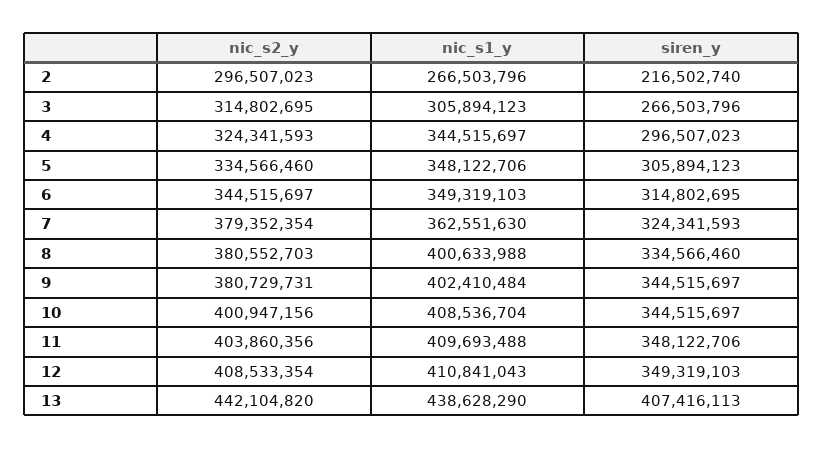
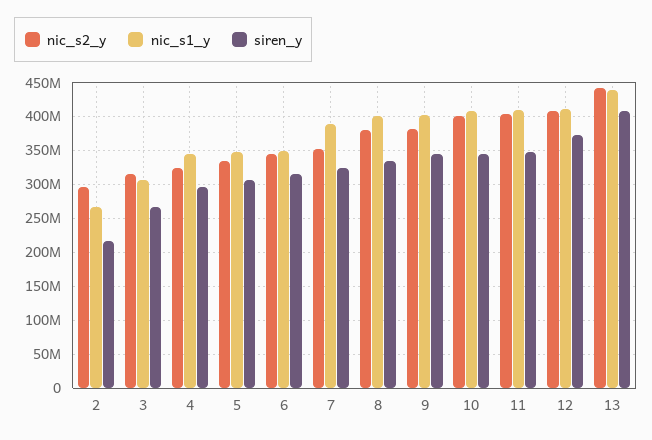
  {
    "nic_s2_y": {
      "2": 296507023,
      "3": 314802695,
      "4": 324341593,
      "5": 334566460,
      "6": 344515697,
-     "7": 379352354,
+     "7": 350000000,
      "8": 380552703,
      "9": 380729731,
      "10": 400947156,
      "11": 403860356,
      "12": 408533354,
      "13": 442104820
    },
    "nic_s1_y": {
      "2": 266503796,
      "3": 305894123,
      "4": 344515697,
      "5": 348122706,
      "6": 349319103,
-     "7": 362551630,
+     "7": 390000000,
      "8": 400633988,
      "9": 402410484,
      "10": 408536704,
      "11": 409693488,
      "12": 410841043,
      "13": 438628290
    },
    "siren_y": {
      "2": 216502740,
      "3": 266503796,
      "4": 296507023,
      "5": 305894123,
      "6": 314802695,
      "7": 324341593,
      "8": 334566460,
      "9": 344515697,
      "10": 344515697,
      "11": 348122706,
-     "12": 349319103,
+     "12": 370000000,
      "13": 407416113
    }
  }

